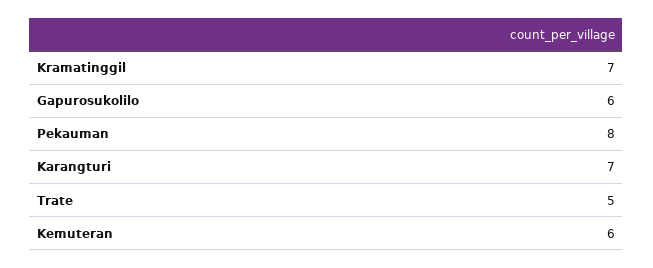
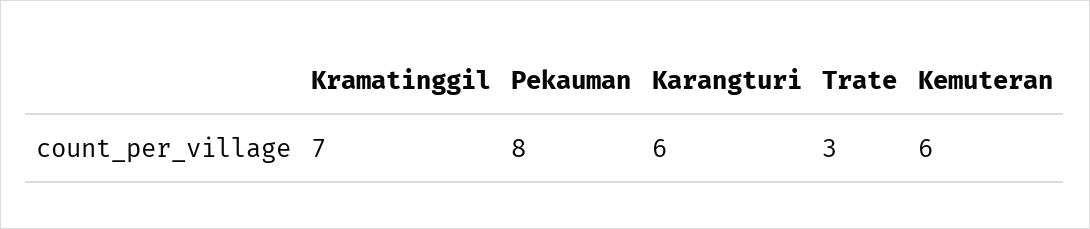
  {
    "Kramatinggil": 7,
-   "Gapurosukolilo": 6,
    "Pekauman": 8,
-   "Karangturi": 7,
+   "Karangturi": 6,
-   "Trate": 5,
+   "Trate": 3,
    "Kemuteran": 6
  }

